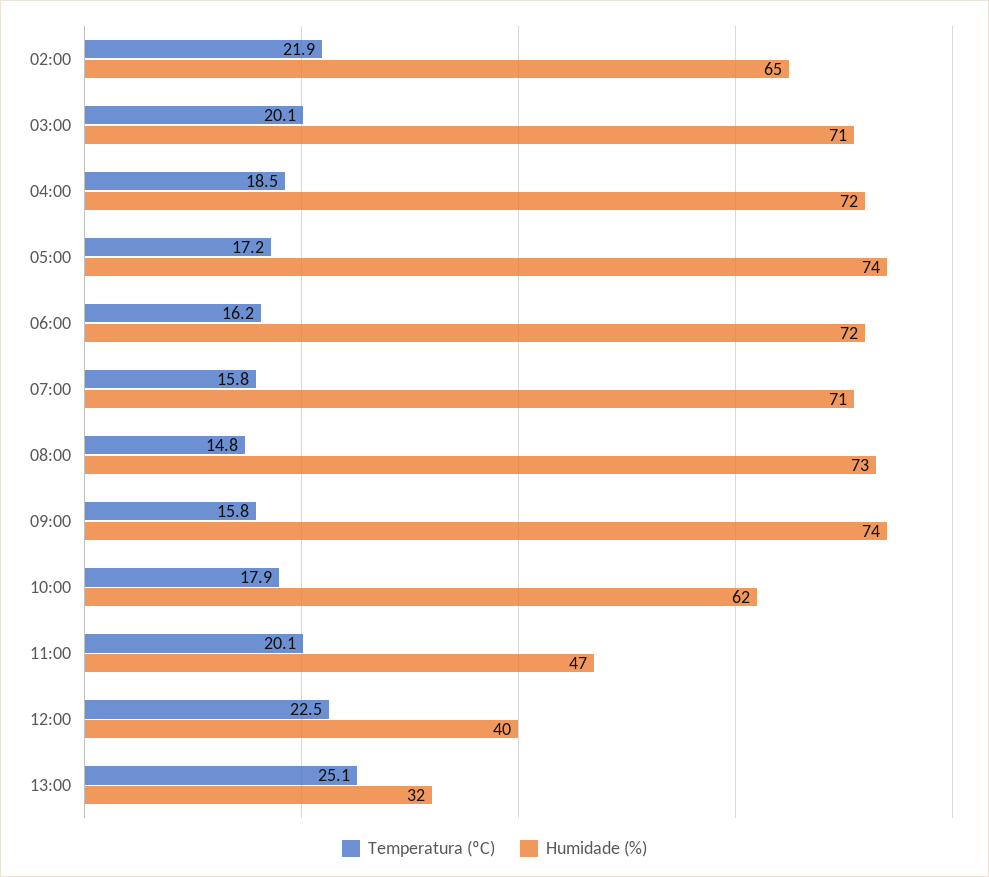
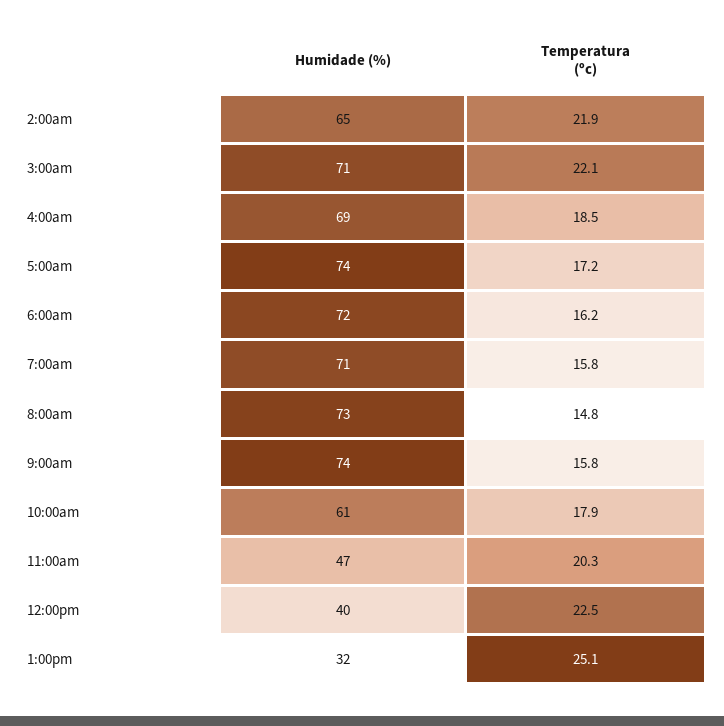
  {
    "Temperatura (ºC)": {
      "02:00": 21.9,
-     "03:00": 20.1,
+     "03:00": 22.1,
      "04:00": 18.5,
      "05:00": 17.2,
      "06:00": 16.2,
      "07:00": 15.8,
      "08:00": 14.8,
      "09:00": 15.8,
      "10:00": 17.9,
-     "11:00": 20.1,
+     "11:00": 20.3,
      "12:00": 22.5,
      "13:00": 25.1
    },
    "Humidade (%)": {
      "02:00": 65,
      "03:00": 71,
-     "04:00": 72,
+     "04:00": 69,
      "05:00": 74,
      "06:00": 72,
      "07:00": 71,
      "08:00": 73,
      "09:00": 74,
-     "10:00": 62,
+     "10:00": 61,
      "11:00": 47,
      "12:00": 40,
      "13:00": 32
    }
  }

